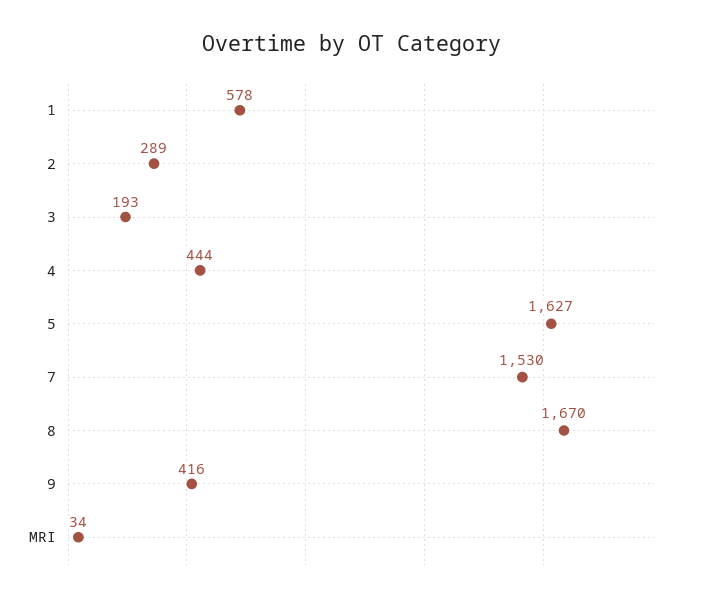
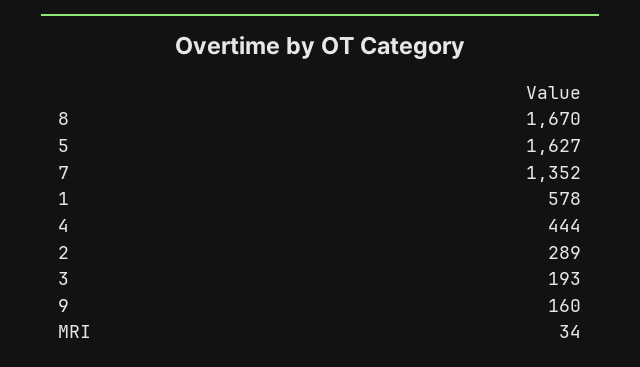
  {
    "1": 578,
    "2": 289,
    "3": 193,
    "4": 444,
    "5": 1627,
-   "7": 1530,
+   "7": 1352,
    "8": 1670,
-   "9": 416,
+   "9": 160,
    "MRI": 34
  }

